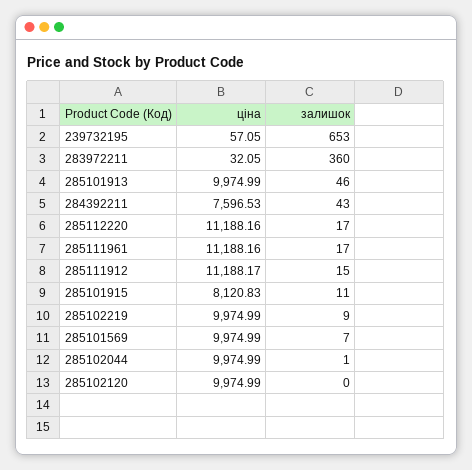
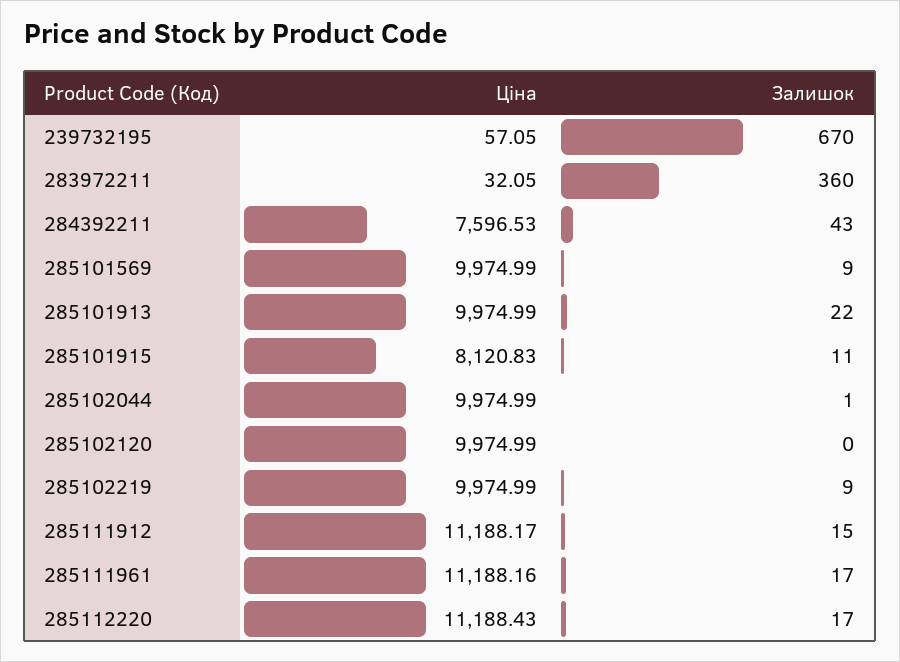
  {
    "ціна": {
      "239732195": 57.05,
      "283972211": 32.05,
      "285101913": 9974.99,
      "284392211": 7596.53,
-     "285112220": 11188.16,
+     "285112220": 11188.43,
      "285111961": 11188.16,
      "285111912": 11188.17,
      "285101915": 8120.83,
      "285102219": 9974.99,
      "285101569": 9974.99,
      "285102044": 9974.99,
      "285102120": 9974.99
    },
    "залишок": {
-     "239732195": 653,
+     "239732195": 670,
      "283972211": 360,
-     "285101913": 46,
+     "285101913": 22,
      "284392211": 43,
      "285112220": 17,
      "285111961": 17,
      "285111912": 15,
      "285101915": 11,
      "285102219": 9,
-     "285101569": 7,
+     "285101569": 9,
      "285102044": 1,
      "285102120": 0
    }
  }

